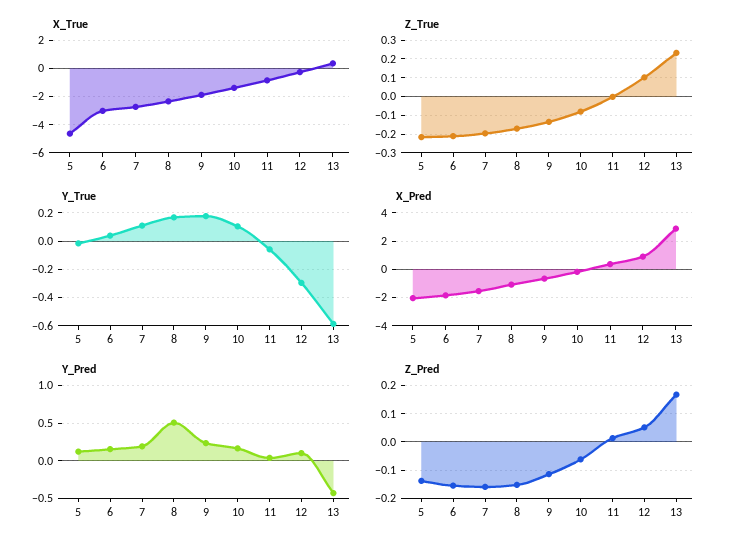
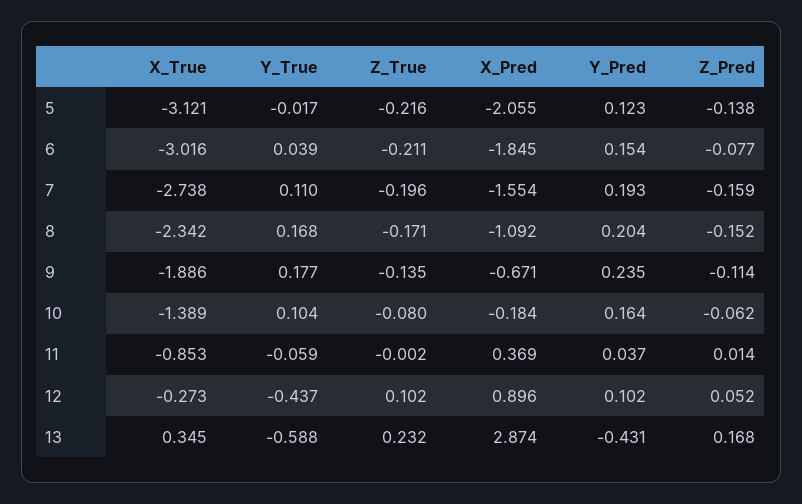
  {
    "X_True": {
-     "5": -4.5,
+     "5": -3.121,
      "6": -3.016,
      "7": -2.738,
      "8": -2.342,
      "9": -1.886,
      "10": -1.389,
      "11": -0.853,
      "12": -0.273,
      "13": 0.345
    },
    "Z_True": {
      "5": -0.216,
      "6": -0.211,
      "7": -0.196,
      "8": -0.171,
      "9": -0.135,
      "10": -0.08,
      "11": -0.002,
      "12": 0.102,
      "13": 0.232
    },
    "Y_True": {
      "5": -0.017,
      "6": 0.039,
      "7": 0.11,
      "8": 0.168,
      "9": 0.177,
      "10": 0.104,
      "11": -0.059,
-     "12": -0.3,
+     "12": -0.437,
      "13": -0.588
    },
    "X_Pred": {
      "5": -2.055,
      "6": -1.845,
      "7": -1.554,
      "8": -1.092,
      "9": -0.671,
      "10": -0.184,
      "11": 0.369,
      "12": 0.896,
      "13": 2.874
    },
    "Y_Pred": {
      "5": 0.123,
      "6": 0.154,
      "7": 0.193,
-     "8": 0.5,
+     "8": 0.204,
      "9": 0.235,
      "10": 0.164,
      "11": 0.037,
      "12": 0.102,
      "13": -0.431
    },
    "Z_Pred": {
      "5": -0.138,
-     "6": -0.15,
+     "6": -0.077,
      "7": -0.159,
      "8": -0.152,
      "9": -0.114,
      "10": -0.062,
      "11": 0.014,
      "12": 0.052,
      "13": 0.168
    }
  }

